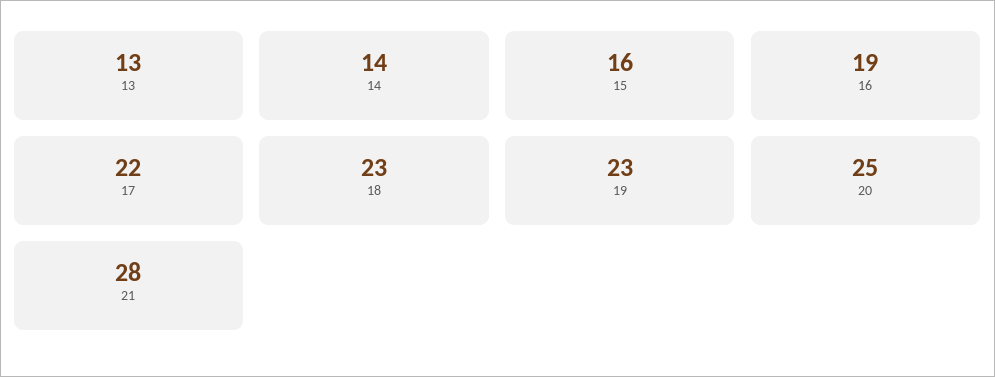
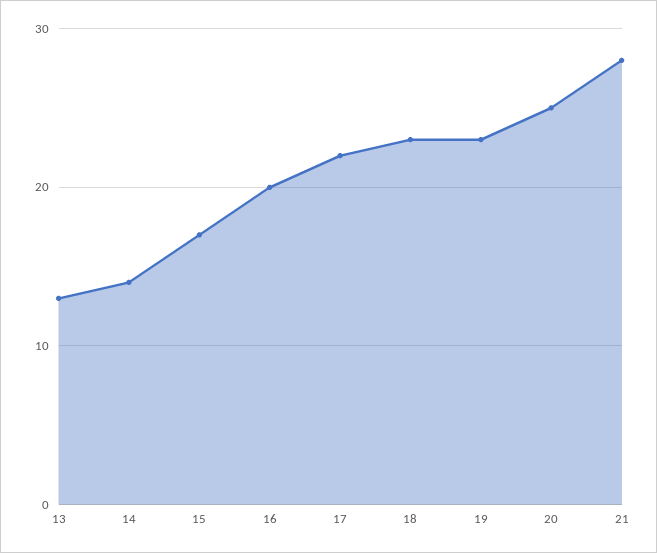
  {
    "13": 13,
    "14": 14,
-   "15": 16,
+   "15": 17,
-   "16": 19,
+   "16": 20,
    "17": 22,
    "18": 23,
    "19": 23,
    "20": 25,
    "21": 28
  }

